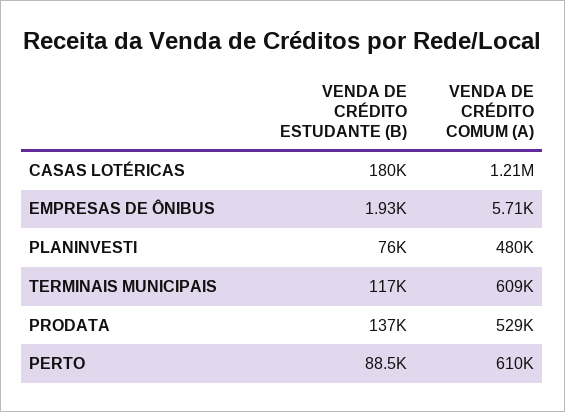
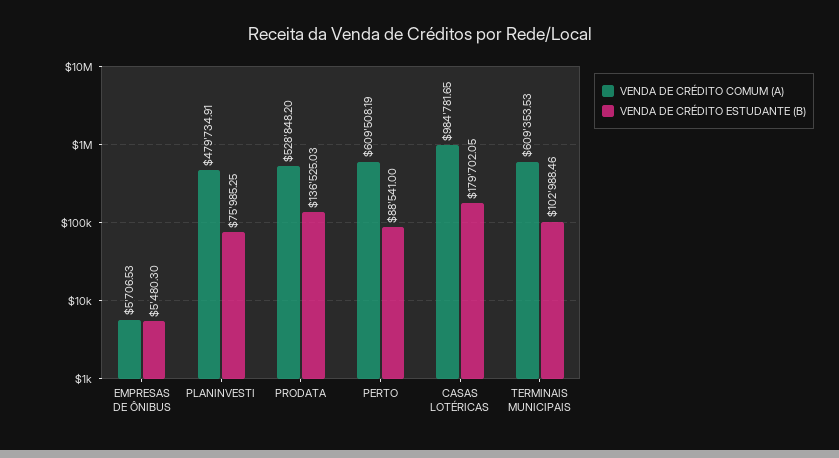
  {
    "VENDA DE CRÉDITO ESTUDANTE (B)": {
      "CASAS LOTÉRICAS": 179702.05,
-     "EMPRESAS DE ÔNIBUS": 1930,
+     "EMPRESAS DE ÔNIBUS": 5480.3,
      "PLANINVESTI": 75985.25,
-     "TERMINAIS MUNICIPAIS": 117000,
+     "TERMINAIS MUNICIPAIS": 102988.46,
      "PRODATA": 136525.03,
      "PERTO": 88541
    },
    "VENDA DE CRÉDITO COMUM (A)": {
-     "CASAS LOTÉRICAS": 1210000,
+     "CASAS LOTÉRICAS": 984781.65,
      "EMPRESAS DE ÔNIBUS": 5706.53,
      "PLANINVESTI": 479734.91,
      "TERMINAIS MUNICIPAIS": 609353.53,
      "PRODATA": 528848.2,
      "PERTO": 609508.19
    }
  }

